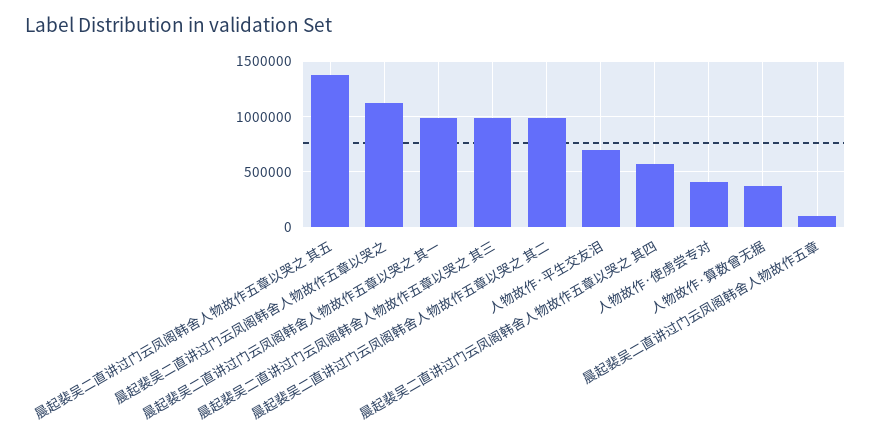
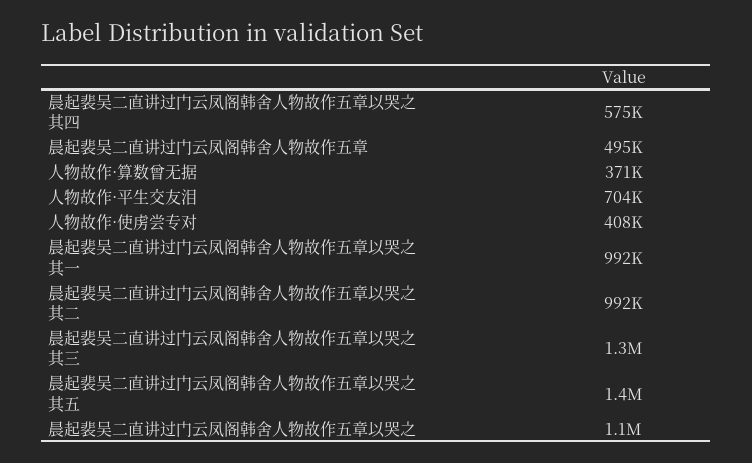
  {
    "晨起裴吴二直讲过门云凤阁韩舍人物故作五章以哭之 其五": 1400000,
    "晨起裴吴二直讲过门云凤阁韩舍人物故作五章以哭之": 1100000,
    "晨起裴吴二直讲过门云凤阁韩舍人物故作五章以哭之 其一": 992000,
-   "晨起裴吴二直讲过门云凤阁韩舍人物故作五章以哭之 其三": 1000000,
+   "晨起裴吴二直讲过门云凤阁韩舍人物故作五章以哭之 其三": 1300000,
    "晨起裴吴二直讲过门云凤阁韩舍人物故作五章以哭之 其二": 992000,
    "人物故作·平生交友泪": 704000,
    "晨起裴吴二直讲过门云凤阁韩舍人物故作五章以哭之 其四": 575000,
    "人物故作·使虏尝专对": 408000,
    "人物故作·算数曾无据": 371000,
-   "晨起裴吴二直讲过门云凤阁韩舍人物故作五章": 100000
+   "晨起裴吴二直讲过门云凤阁韩舍人物故作五章": 495000
  }

